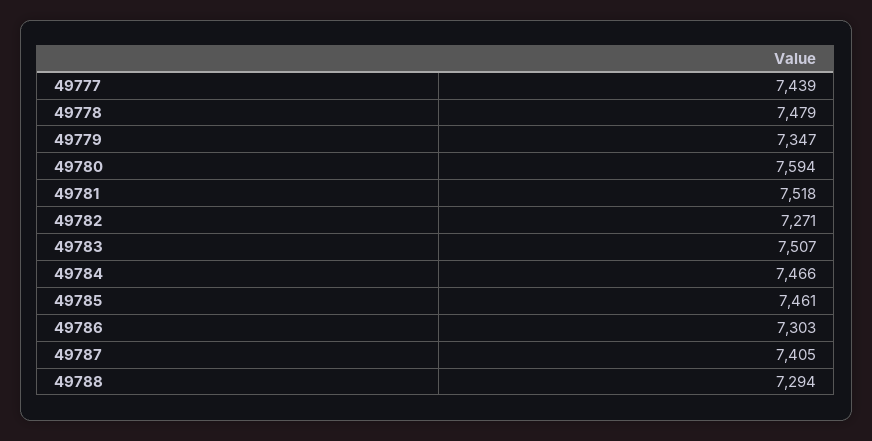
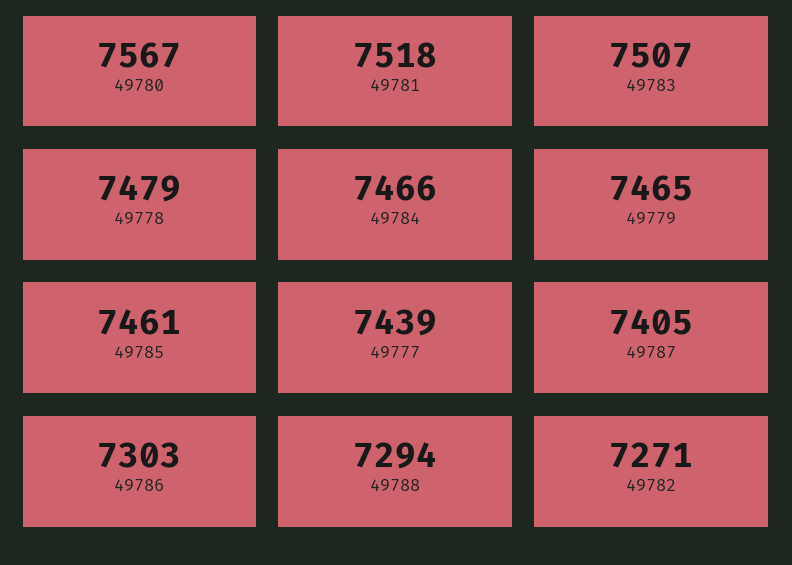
  {
    "49777": 7439,
    "49778": 7479,
-   "49779": 7347,
+   "49779": 7465,
-   "49780": 7594,
+   "49780": 7567,
    "49781": 7518,
    "49782": 7271,
    "49783": 7507,
    "49784": 7466,
    "49785": 7461,
    "49786": 7303,
    "49787": 7405,
    "49788": 7294
  }

